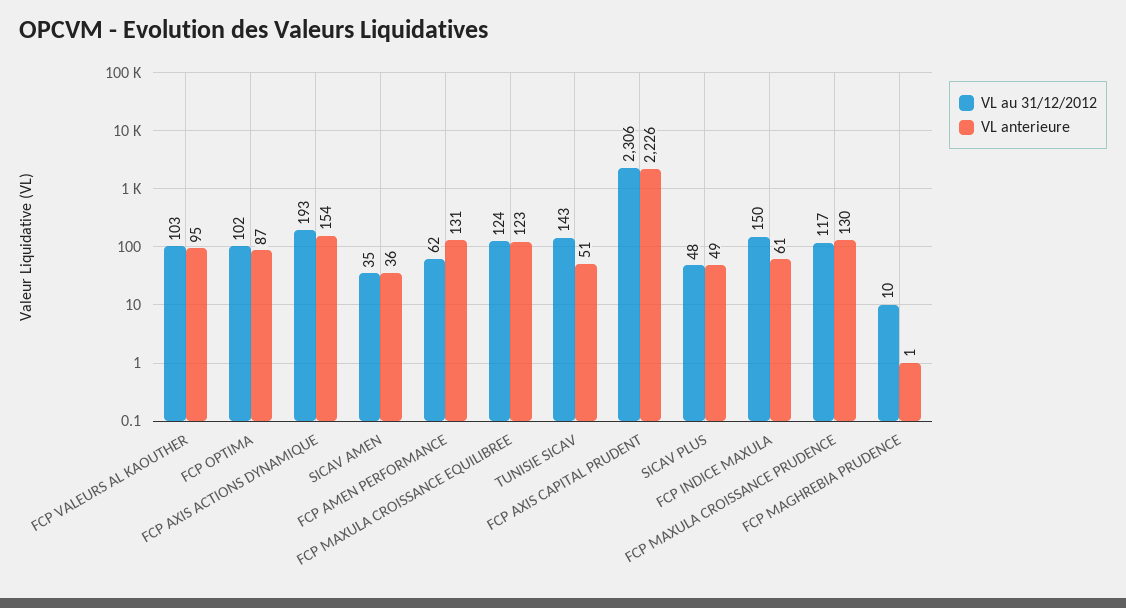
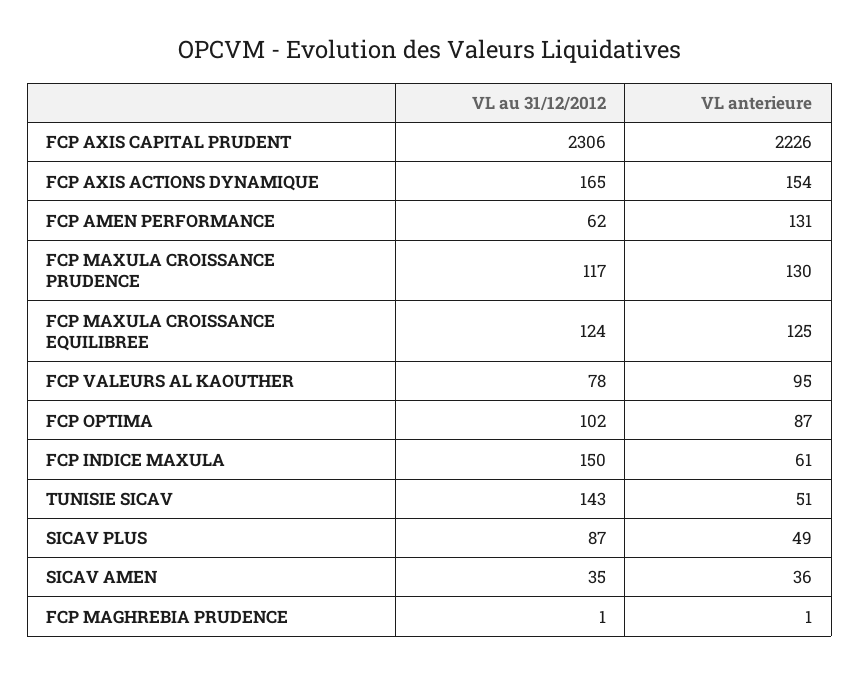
  {
    "VL au 31/12/2012": {
-     "FCP VALEURS AL KAOUTHER": 103,
+     "FCP VALEURS AL KAOUTHER": 78,
      "FCP OPTIMA": 102,
-     "FCP AXIS ACTIONS DYNAMIQUE": 193,
+     "FCP AXIS ACTIONS DYNAMIQUE": 165,
      "SICAV AMEN": 35,
      "FCP AMEN PERFORMANCE": 62,
      "FCP MAXULA CROISSANCE EQUILIBREE": 124,
      "TUNISIE SICAV": 143,
      "FCP AXIS CAPITAL PRUDENT": 2306,
-     "SICAV PLUS": 48,
+     "SICAV PLUS": 87,
      "FCP INDICE MAXULA": 150,
      "FCP MAXULA CROISSANCE PRUDENCE": 117,
-     "FCP MAGHREBIA PRUDENCE": 10
+     "FCP MAGHREBIA PRUDENCE": 1
    },
    "VL anterieure": {
      "FCP VALEURS AL KAOUTHER": 95,
      "FCP OPTIMA": 87,
      "FCP AXIS ACTIONS DYNAMIQUE": 154,
      "SICAV AMEN": 36,
      "FCP AMEN PERFORMANCE": 131,
-     "FCP MAXULA CROISSANCE EQUILIBREE": 123,
+     "FCP MAXULA CROISSANCE EQUILIBREE": 125,
      "TUNISIE SICAV": 51,
      "FCP AXIS CAPITAL PRUDENT": 2226,
      "SICAV PLUS": 49,
      "FCP INDICE MAXULA": 61,
      "FCP MAXULA CROISSANCE PRUDENCE": 130,
      "FCP MAGHREBIA PRUDENCE": 1
    }
  }

